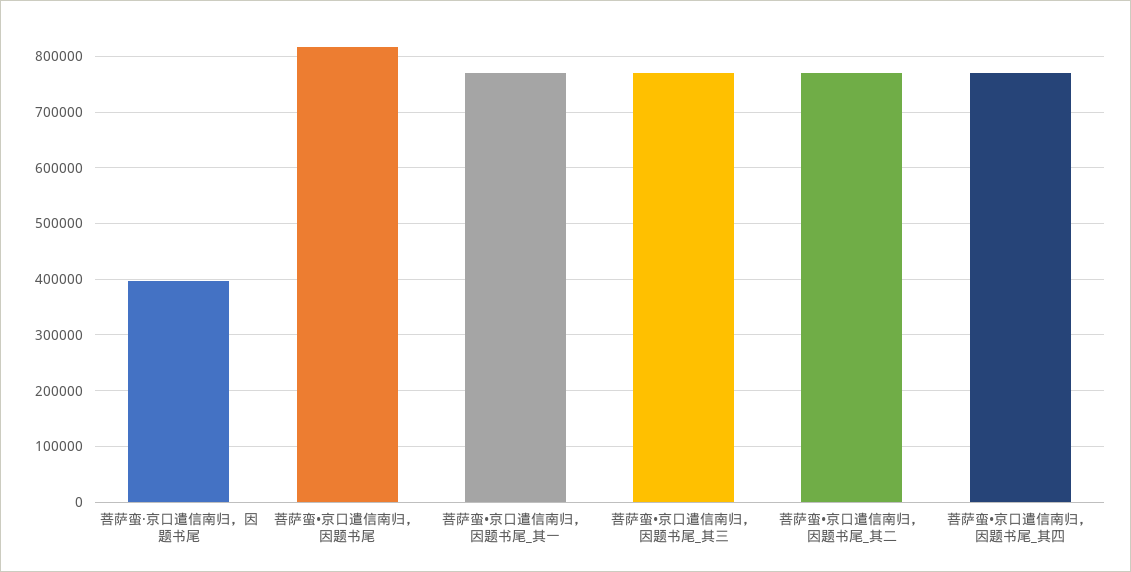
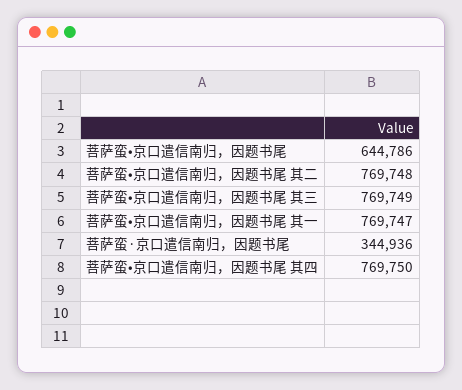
  {
-   "菩萨蛮·京口遣信南归，因题书尾": 400000,
+   "菩萨蛮·京口遣信南归，因题书尾": 344936,
-   "菩萨蛮•京口遣信南归，因题书尾": 820000,
+   "菩萨蛮•京口遣信南归，因题书尾": 644786,
    "菩萨蛮•京口遣信南归，因题书尾_其一": 769747,
    "菩萨蛮•京口遣信南归，因题书尾_其三": 769749,
    "菩萨蛮•京口遣信南归，因题书尾_其二": 769748,
    "菩萨蛮•京口遣信南归，因题书尾_其四": 769750
  }

